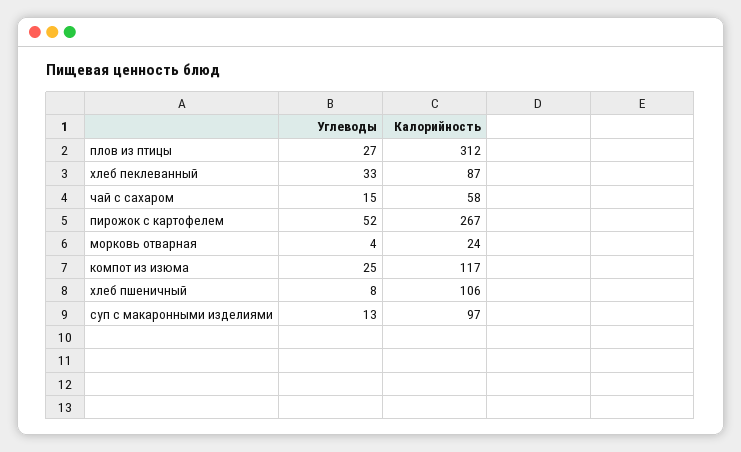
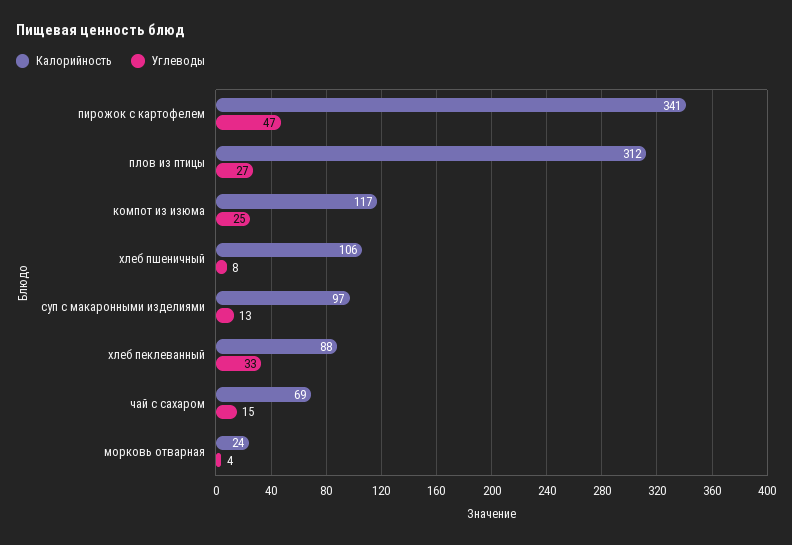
  {
    "Углеводы": {
      "плов из птицы": 27,
      "хлеб пеклеванный": 33,
      "чай с сахаром": 15,
-     "пирожок с картофелем": 52,
+     "пирожок с картофелем": 47,
      "морковь отварная": 4,
      "компот из изюма": 25,
      "хлеб пшеничный": 8,
      "суп с макаронными изделиями": 13
    },
    "Калорийность": {
      "плов из птицы": 312,
-     "хлеб пеклеванный": 87,
+     "хлеб пеклеванный": 88,
-     "чай с сахаром": 58,
+     "чай с сахаром": 69,
-     "пирожок с картофелем": 267,
+     "пирожок с картофелем": 341,
      "морковь отварная": 24,
      "компот из изюма": 117,
      "хлеб пшеничный": 106,
      "суп с макаронными изделиями": 97
    }
  }

